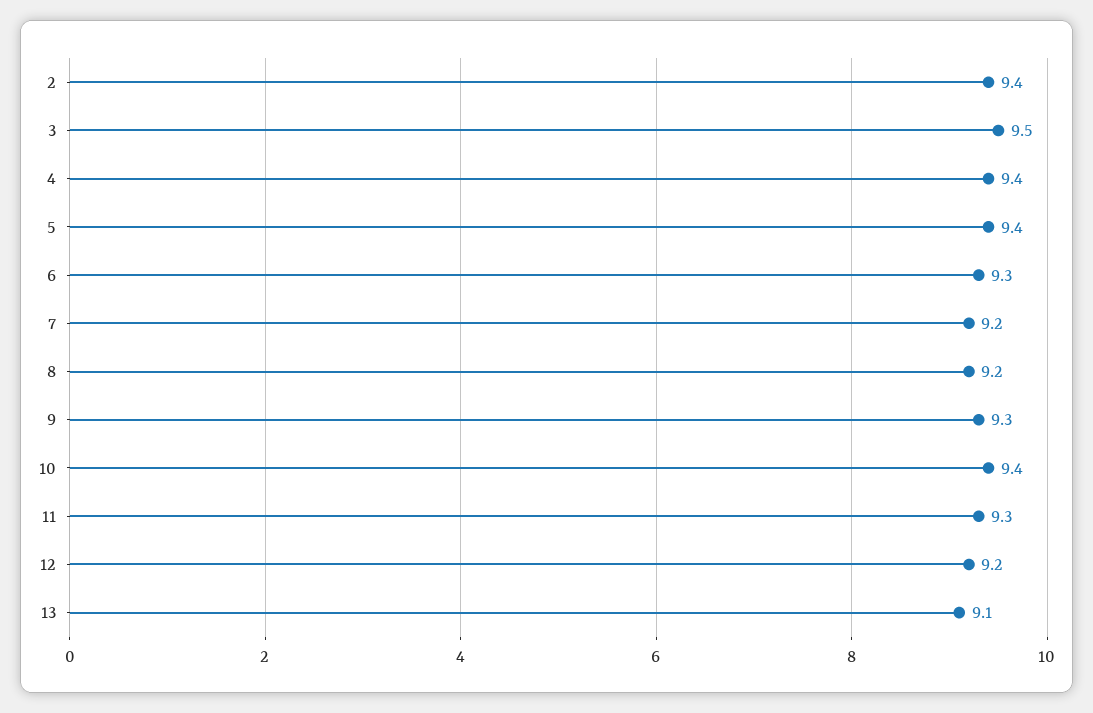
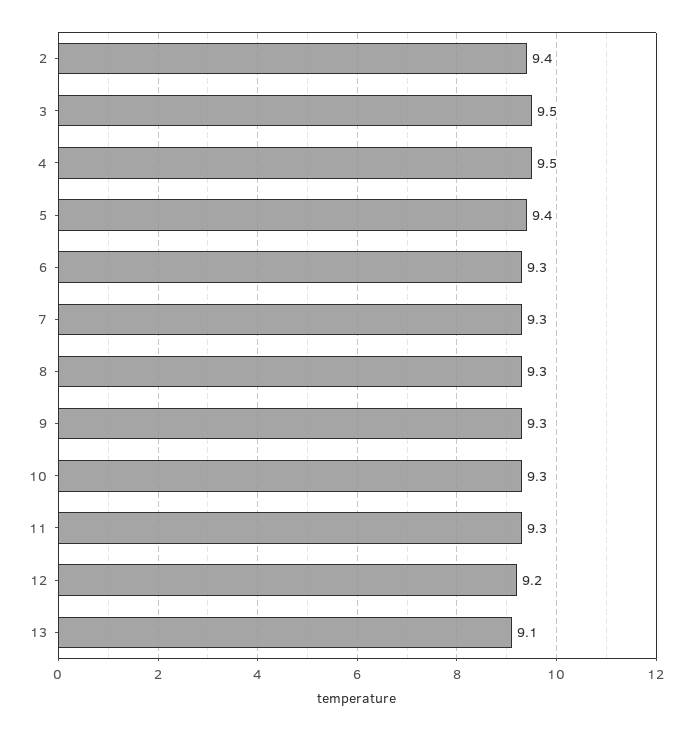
  {
    "2": 9.4,
    "3": 9.5,
-   "4": 9.4,
+   "4": 9.5,
    "5": 9.4,
    "6": 9.3,
-   "7": 9.2,
+   "7": 9.3,
-   "8": 9.2,
+   "8": 9.3,
    "9": 9.3,
-   "10": 9.4,
+   "10": 9.3,
    "11": 9.3,
    "12": 9.2,
    "13": 9.1
  }

